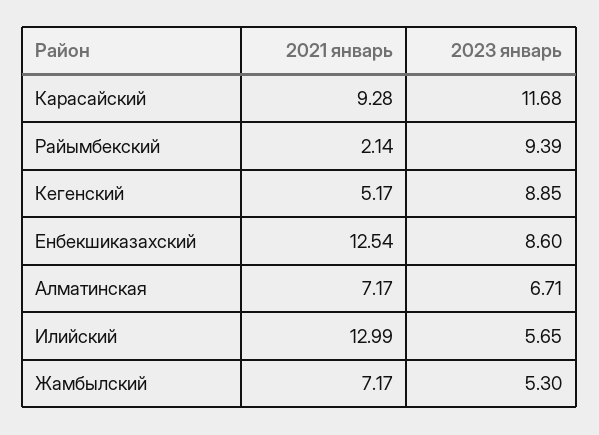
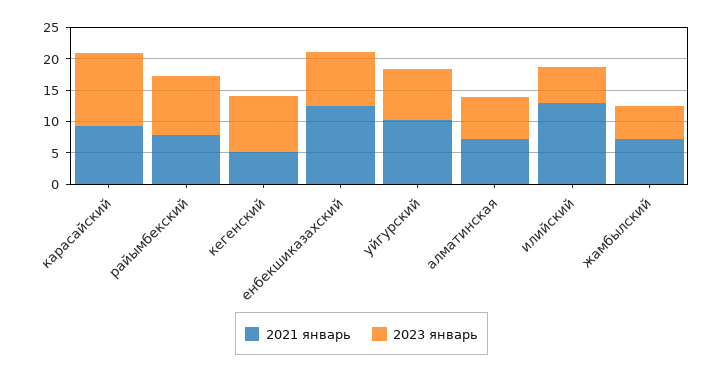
  {
    "2021 январь": {
      "Карасайский": 9.28,
-     "Райымбекский": 2.14,
+     "Райымбекский": 7.5,
      "Кегенский": 5.17,
      "Енбекшиказахский": 12.54,
      "Алматинская": 7.17,
      "Илийский": 12.99,
-     "Жамбылский": 7.17
+     "Жамбылский": 7.17,
+     "уйгурский": 10
    },
    "2023 январь": {
      "Карасайский": 11.68,
      "Райымбекский": 9.39,
      "Кегенский": 8.85,
      "Енбекшиказахский": 8.6,
      "Алматинская": 6.71,
      "Илийский": 5.65,
-     "Жамбылский": 5.3
+     "Жамбылский": 5.3,
+     "уйгурский": 7.5
    }
  }

